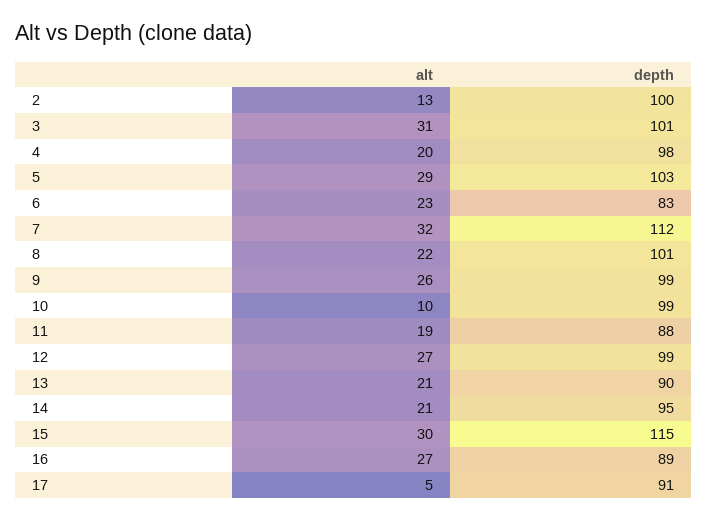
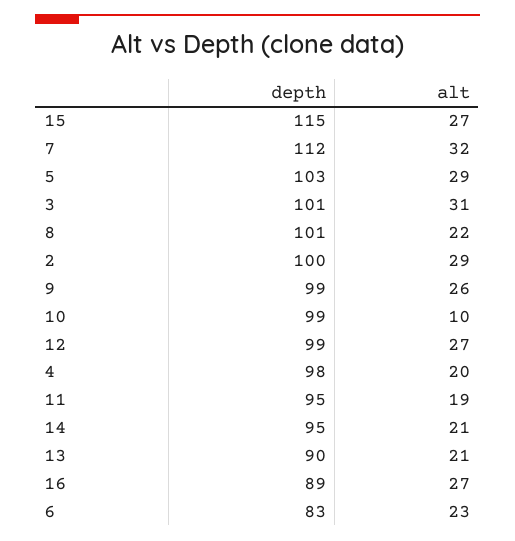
  {
    "alt": {
-     "2": 13,
+     "2": 29,
      "3": 31,
      "4": 20,
      "5": 29,
      "6": 23,
      "7": 32,
      "8": 22,
      "9": 26,
      "10": 10,
      "11": 19,
      "12": 27,
      "13": 21,
      "14": 21,
-     "15": 30,
+     "15": 27,
-     "16": 27,
+     "16": 27
-     "17": 5
    },
    "depth": {
      "2": 100,
      "3": 101,
      "4": 98,
      "5": 103,
      "6": 83,
      "7": 112,
      "8": 101,
      "9": 99,
      "10": 99,
-     "11": 88,
+     "11": 95,
      "12": 99,
      "13": 90,
      "14": 95,
      "15": 115,
-     "16": 89,
+     "16": 89
-     "17": 91
    }
  }

